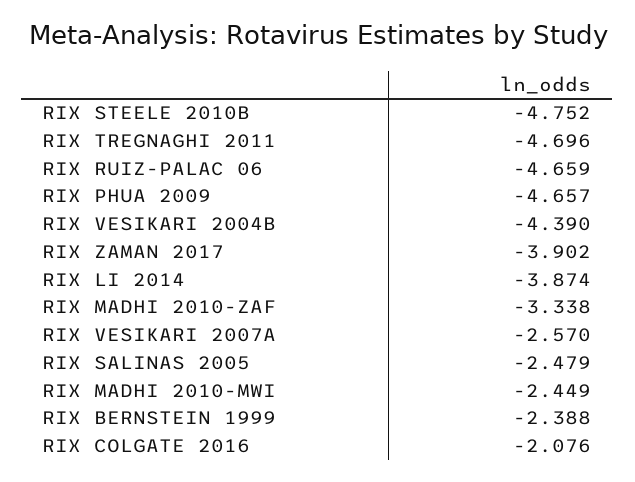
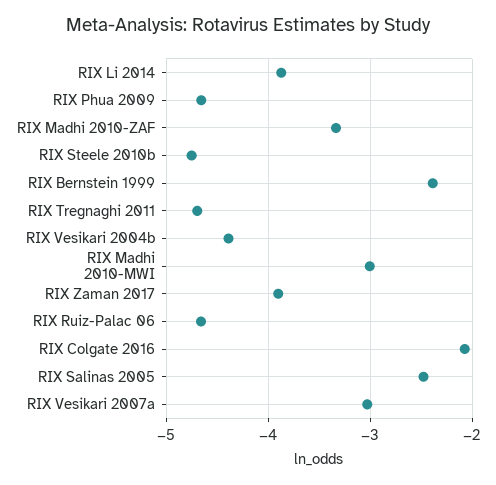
  {
    "RIX STEELE 2010B": -4.752,
    "RIX TREGNAGHI 2011": -4.696,
    "RIX RUIZ-PALAC 06": -4.659,
    "RIX PHUA 2009": -4.657,
    "RIX VESIKARI 2004B": -4.39,
    "RIX ZAMAN 2017": -3.902,
    "RIX LI 2014": -3.874,
    "RIX MADHI 2010-ZAF": -3.338,
-   "RIX VESIKARI 2007A": -2.57,
+   "RIX VESIKARI 2007A": -3,
    "RIX SALINAS 2005": -2.479,
-   "RIX MADHI 2010-MWI": -2.449,
+   "RIX MADHI 2010-MWI": -3,
    "RIX BERNSTEIN 1999": -2.388,
    "RIX COLGATE 2016": -2.076
  }

